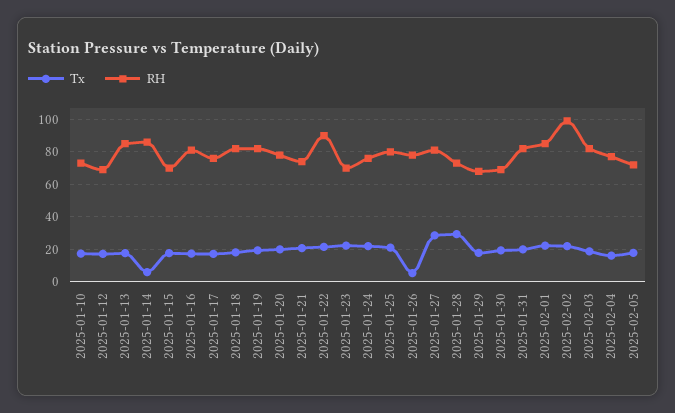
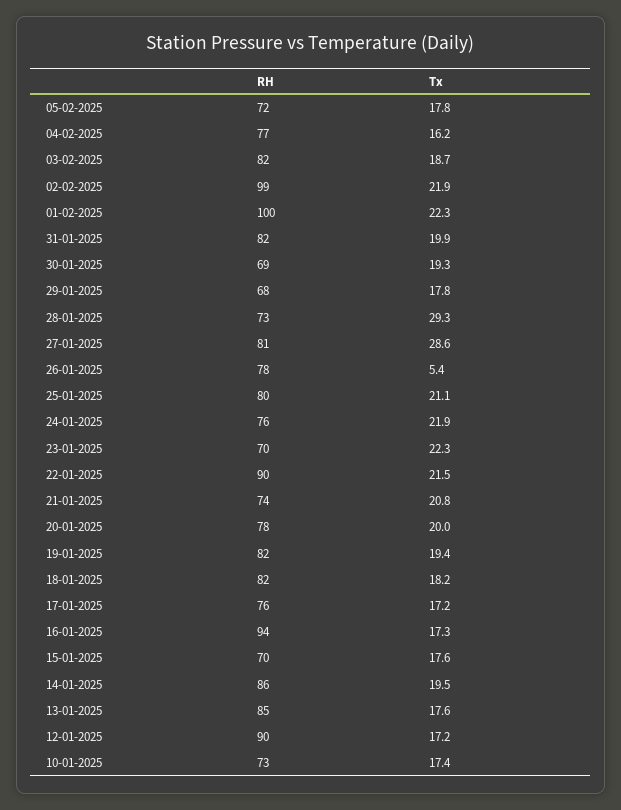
  {
    "Tx": {
      "2025-01-10": 17.4,
      "2025-01-12": 17.2,
      "2025-01-13": 17.6,
-     "2025-01-14": 5,
+     "2025-01-14": 19.5,
      "2025-01-15": 17.6,
      "2025-01-16": 17.3,
      "2025-01-17": 17.2,
      "2025-01-18": 18.2,
      "2025-01-19": 19.4,
      "2025-01-20": 20,
      "2025-01-21": 20.8,
      "2025-01-22": 21.5,
      "2025-01-23": 22.3,
      "2025-01-24": 21.9,
      "2025-01-25": 21.1,
      "2025-01-26": 5.4,
      "2025-01-27": 28.6,
      "2025-01-28": 29.3,
      "2025-01-29": 17.8,
      "2025-01-30": 19.3,
      "2025-01-31": 19.9,
      "2025-02-01": 22.3,
      "2025-02-02": 21.9,
      "2025-02-03": 18.7,
      "2025-02-04": 16.2,
      "2025-02-05": 17.8
    },
    "RH": {
      "2025-01-10": 73,
-     "2025-01-12": 70,
+     "2025-01-12": 90,
      "2025-01-13": 85,
      "2025-01-14": 86,
      "2025-01-15": 70,
-     "2025-01-16": 80,
+     "2025-01-16": 94,
      "2025-01-17": 76,
      "2025-01-18": 82,
      "2025-01-19": 82,
      "2025-01-20": 78,
      "2025-01-21": 74,
      "2025-01-22": 90,
      "2025-01-23": 70,
      "2025-01-24": 76,
      "2025-01-25": 80,
      "2025-01-26": 78,
      "2025-01-27": 81,
      "2025-01-28": 73,
      "2025-01-29": 68,
      "2025-01-30": 69,
      "2025-01-31": 82,
-     "2025-02-01": 85,
+     "2025-02-01": 100,
      "2025-02-02": 99,
      "2025-02-03": 82,
      "2025-02-04": 77,
      "2025-02-05": 72
    }
  }

